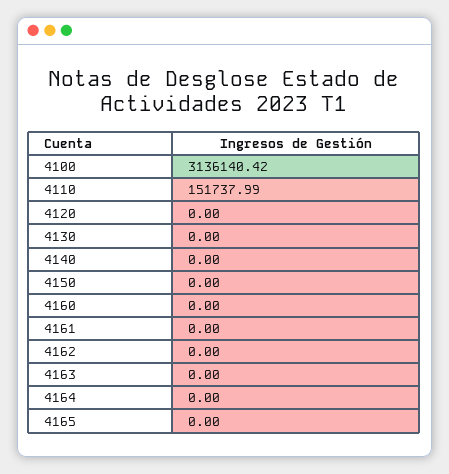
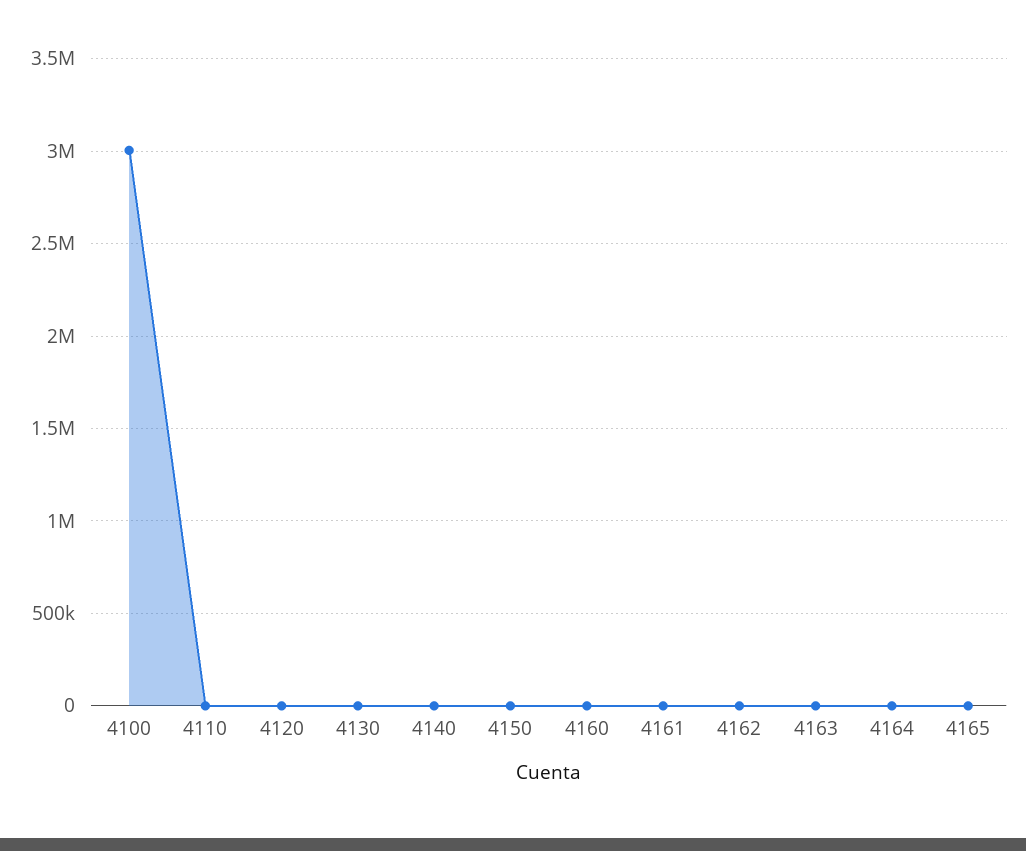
  {
-   "4100": 3136140.42,
+   "4100": 3000000,
-   "4110": 151737.99,
+   "4110": 0,
    "4120": 0,
    "4130": 0,
    "4140": 0,
    "4150": 0,
    "4160": 0,
    "4161": 0,
    "4162": 0,
    "4163": 0,
    "4164": 0,
    "4165": 0
  }

